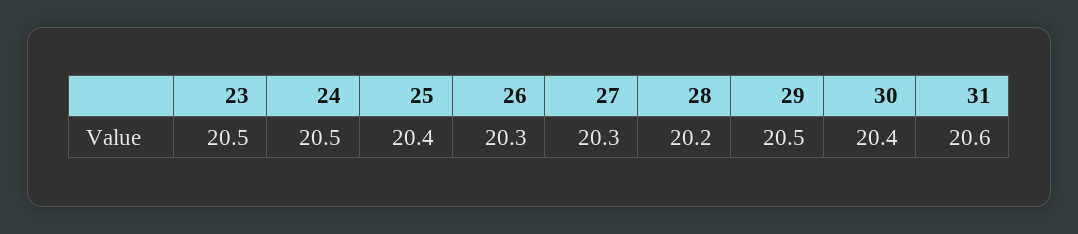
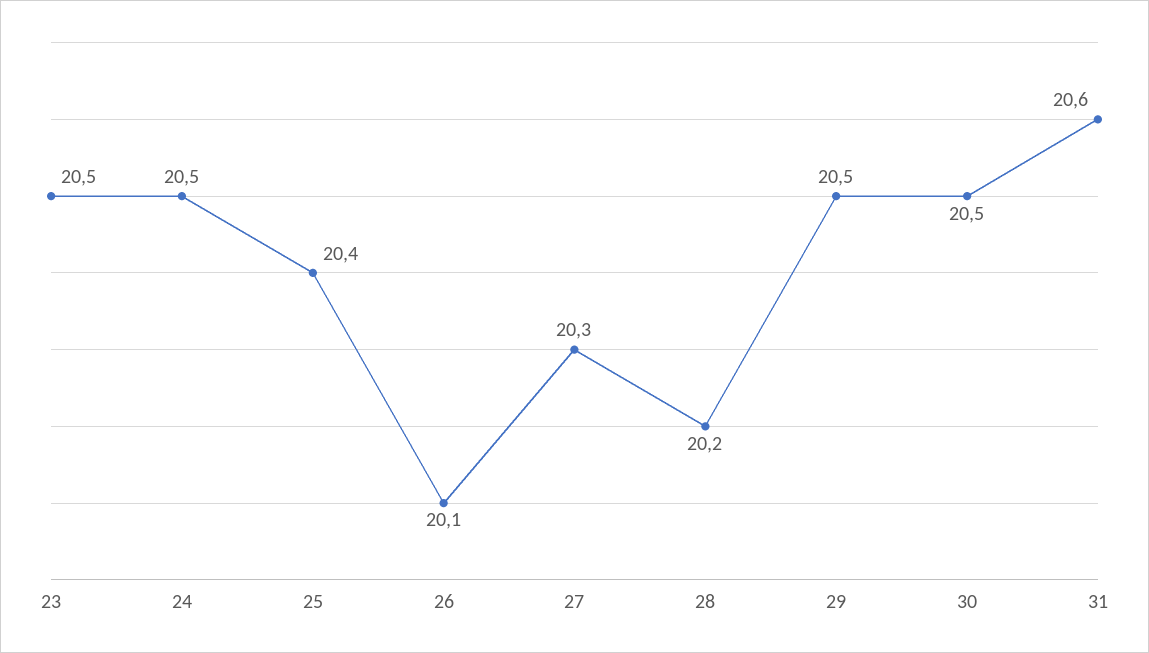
  {
    "23": 20.5,
    "24": 20.5,
    "25": 20.4,
-   "26": 20.3,
+   "26": 20.1,
    "27": 20.3,
    "28": 20.2,
    "29": 20.5,
-   "30": 20.4,
+   "30": 20.5,
    "31": 20.6
  }

